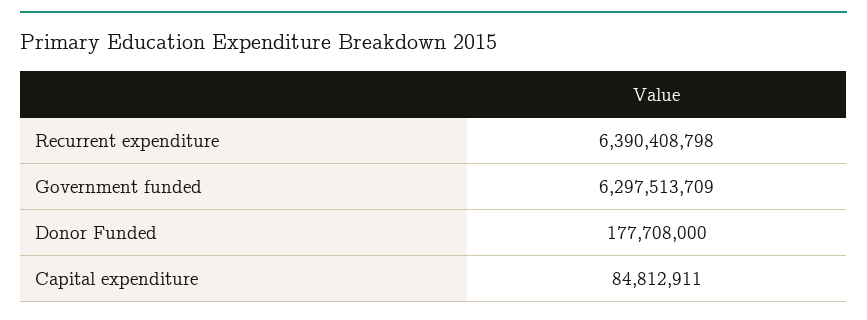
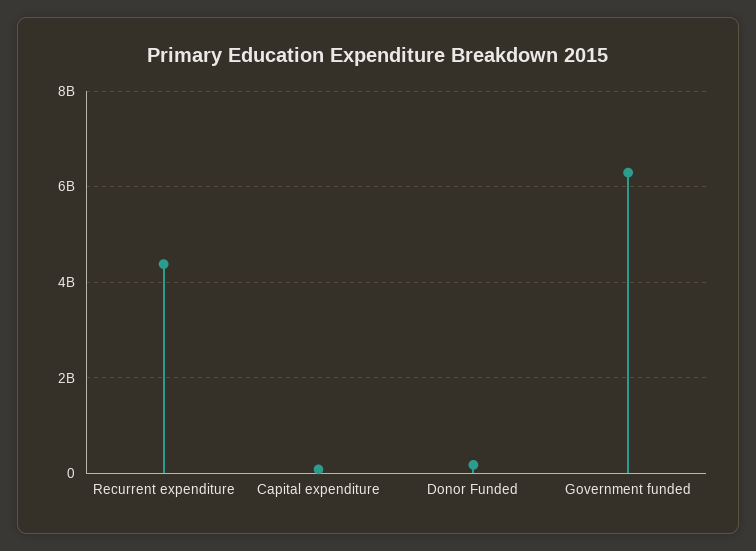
  {
-   "Recurrent expenditure": 6390408798,
+   "Recurrent expenditure": 4400000000,
    "Government funded": 6297513709,
    "Donor Funded": 177708000,
    "Capital expenditure": 84812911
  }

